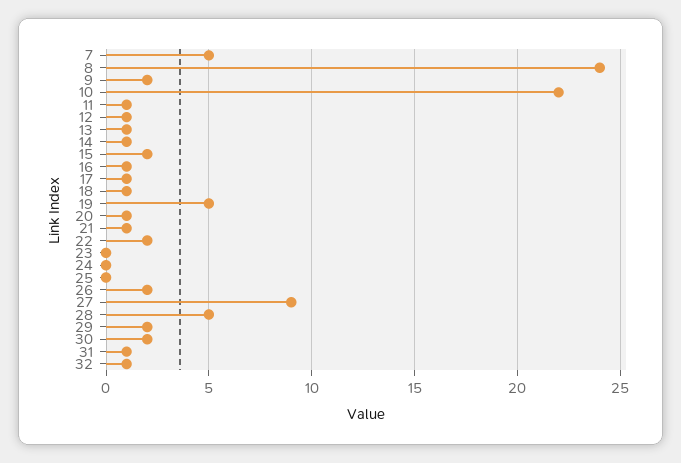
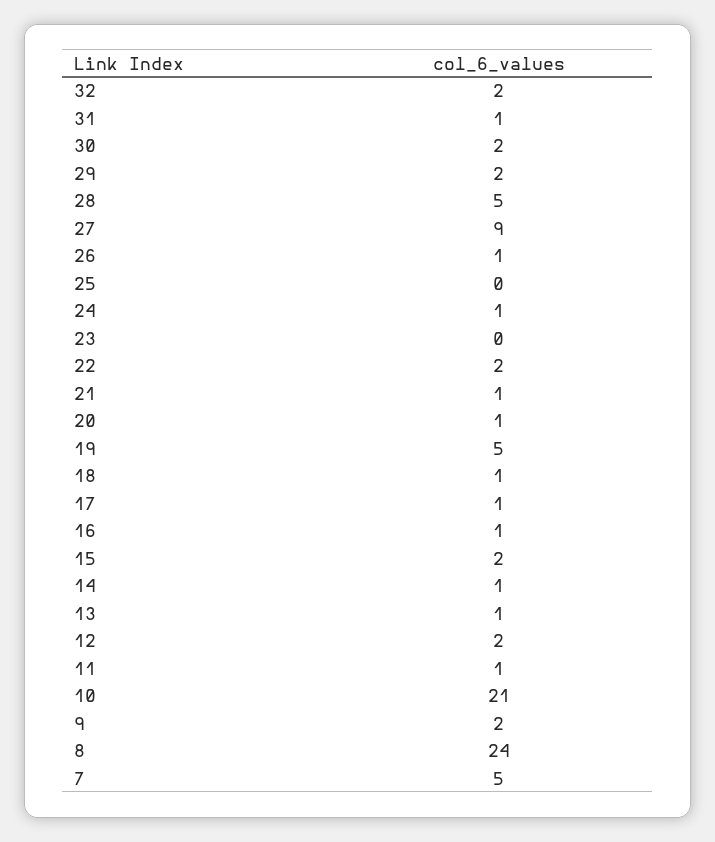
  {
    "7": 5,
    "8": 24,
    "9": 2,
-   "10": 22,
+   "10": 21,
    "11": 1,
-   "12": 1,
+   "12": 2,
    "13": 1,
    "14": 1,
    "15": 2,
    "16": 1,
    "17": 1,
    "18": 1,
    "19": 5,
    "20": 1,
    "21": 1,
    "22": 2,
    "23": 0,
-   "24": 0,
+   "24": 1,
    "25": 0,
-   "26": 2,
+   "26": 1,
    "27": 9,
    "28": 5,
    "29": 2,
    "30": 2,
    "31": 1,
-   "32": 1
+   "32": 2
  }

